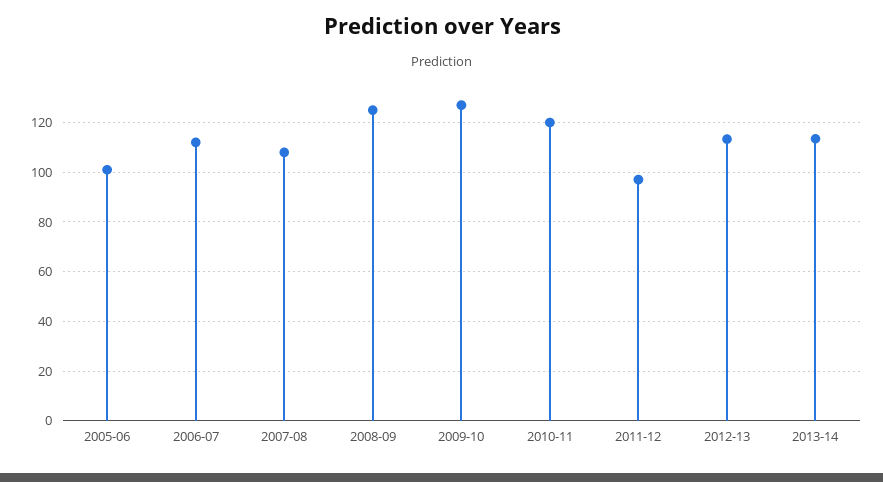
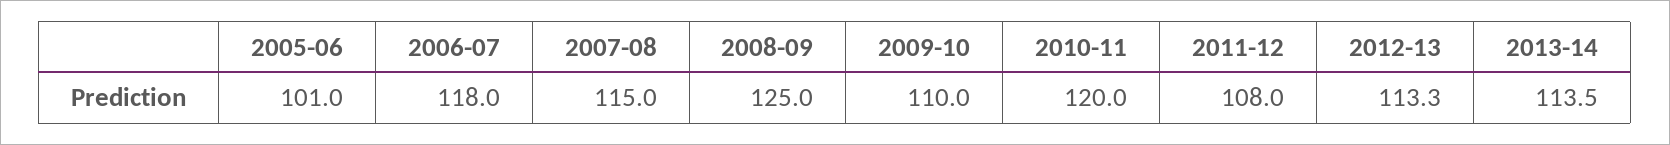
  {
    "2005-06": 101,
-   "2006-07": 112.5,
+   "2006-07": 118,
-   "2007-08": 107.5,
+   "2007-08": 115,
    "2008-09": 125,
-   "2009-10": 127.5,
+   "2009-10": 110,
    "2010-11": 120,
-   "2011-12": 97.5,
+   "2011-12": 108,
    "2012-13": 113.3,
    "2013-14": 113.5
  }

